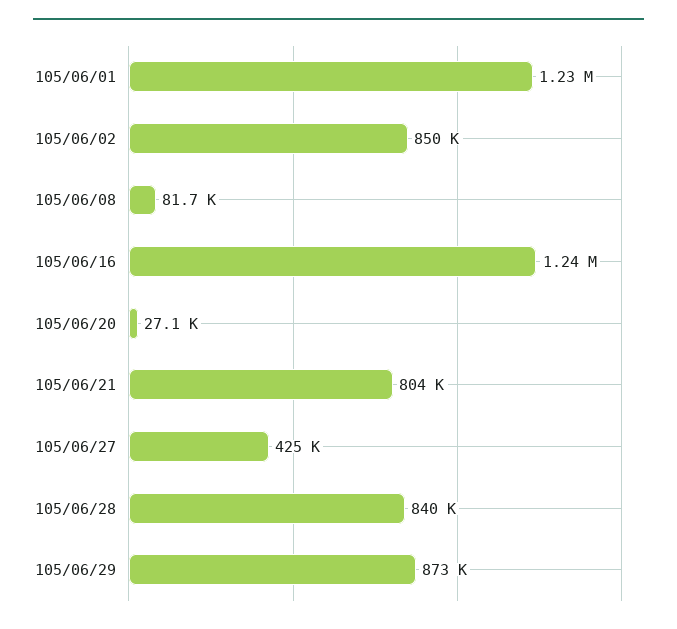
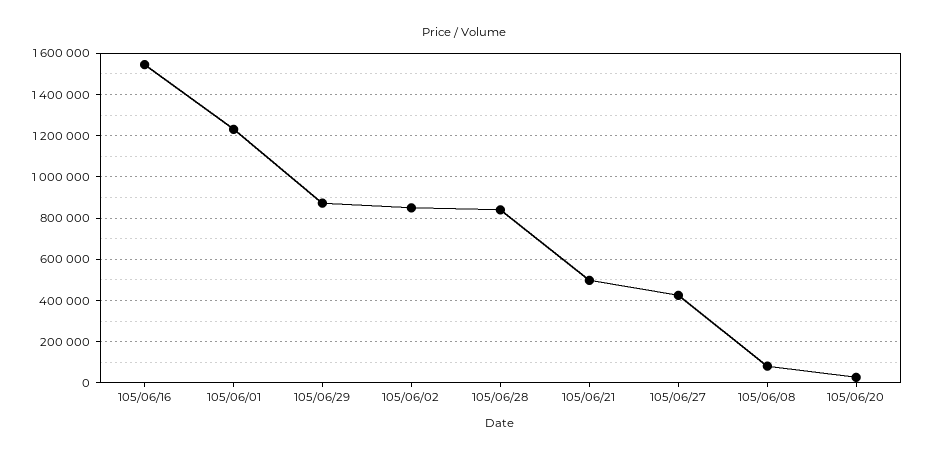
  {
    "105/06/01": 1230000,
    "105/06/02": 850000,
    "105/06/08": 81700,
-   "105/06/16": 1240000,
+   "105/06/16": 1550000,
    "105/06/20": 27100,
-   "105/06/21": 804000,
+   "105/06/21": 500000,
    "105/06/27": 425000,
    "105/06/28": 840000,
    "105/06/29": 873000
  }

